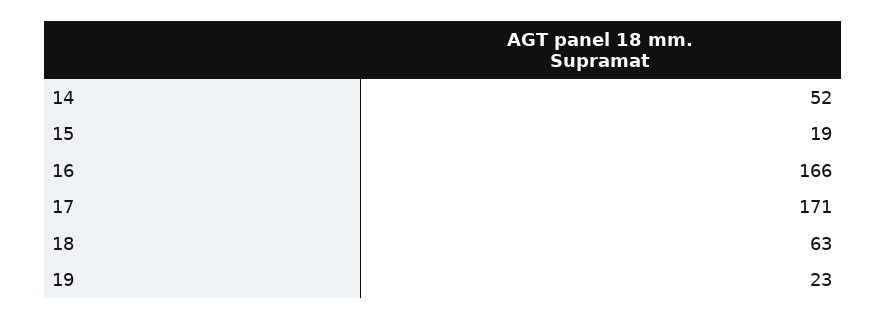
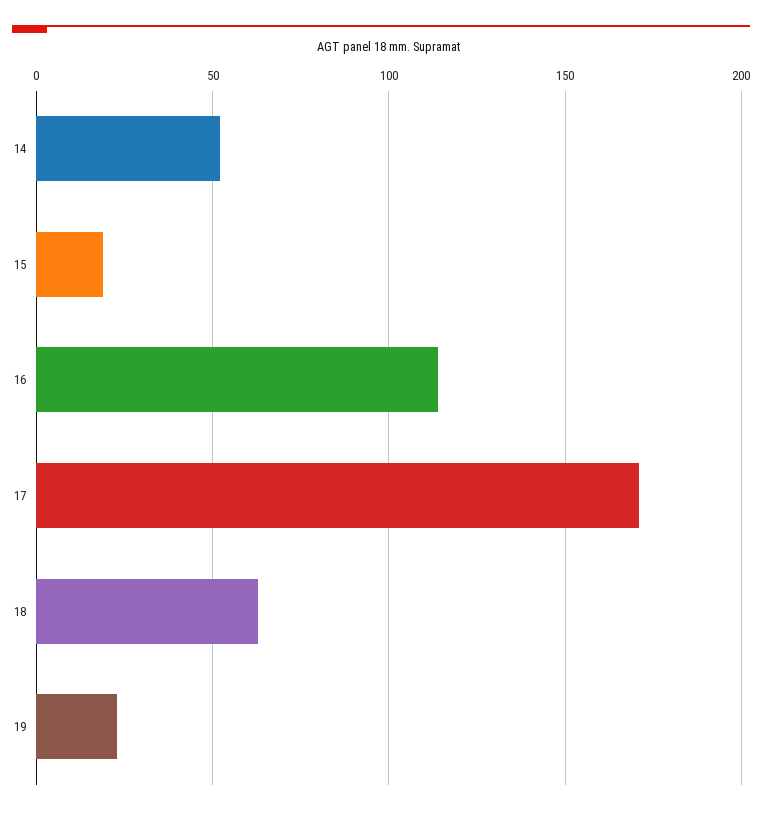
  {
    "14": 52,
    "15": 19,
-   "16": 166,
+   "16": 115,
    "17": 171,
    "18": 63,
    "19": 23
  }

